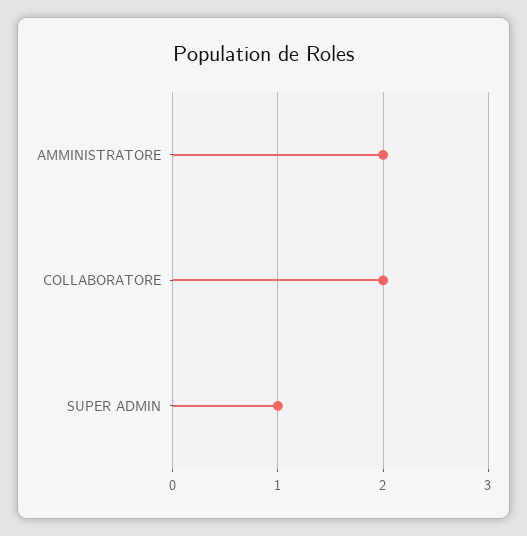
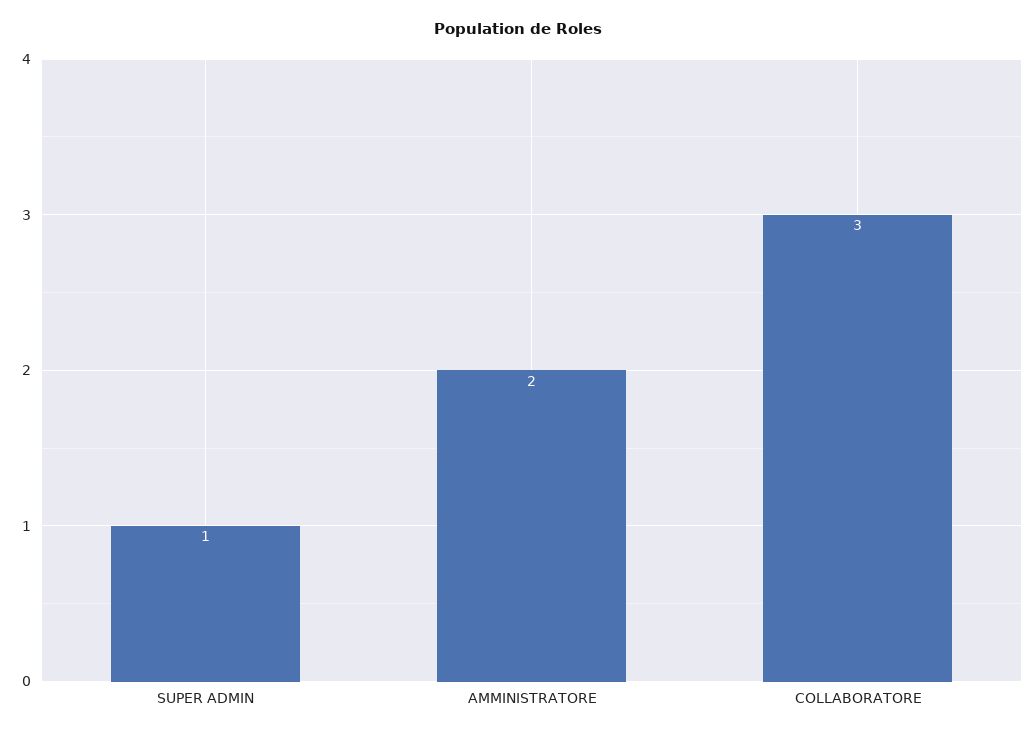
  {
    "AMMINISTRATORE": 2,
-   "COLLABORATORE": 2,
+   "COLLABORATORE": 3,
    "SUPER ADMIN": 1
  }

